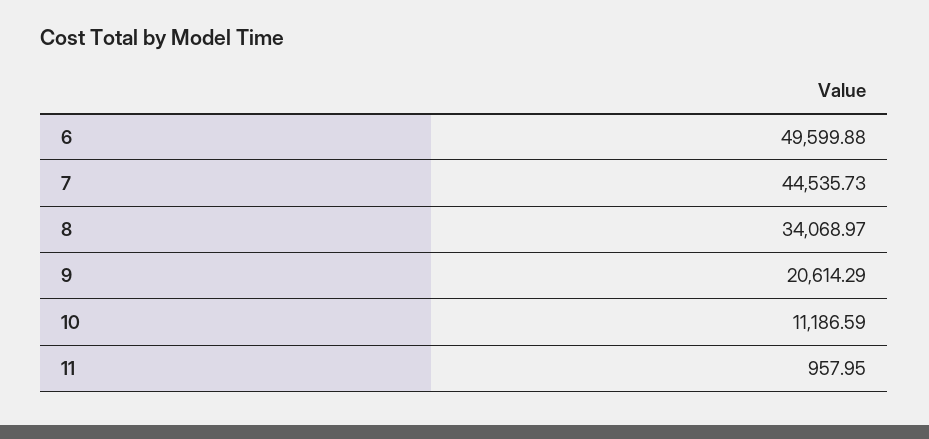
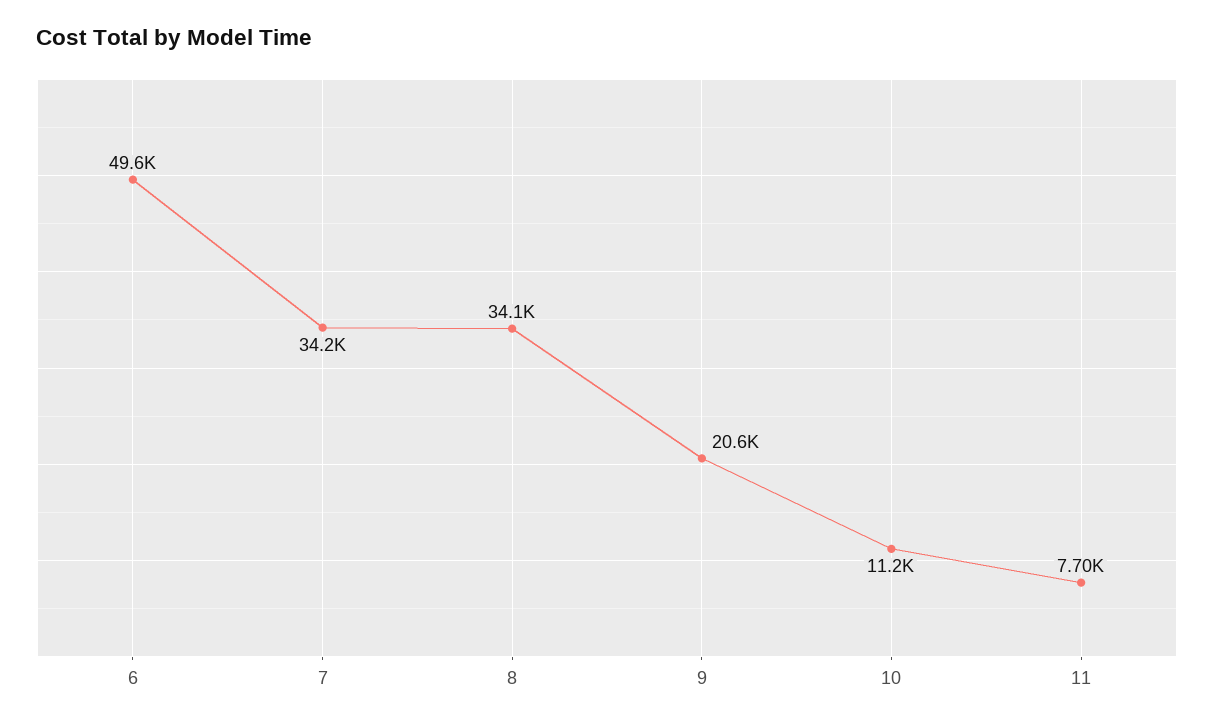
  {
    "6": 49599.88,
-   "7": 44535.73,
+   "7": 34200,
    "8": 34068.97,
    "9": 20614.29,
    "10": 11186.59,
-   "11": 957.95
+   "11": 7700
  }

